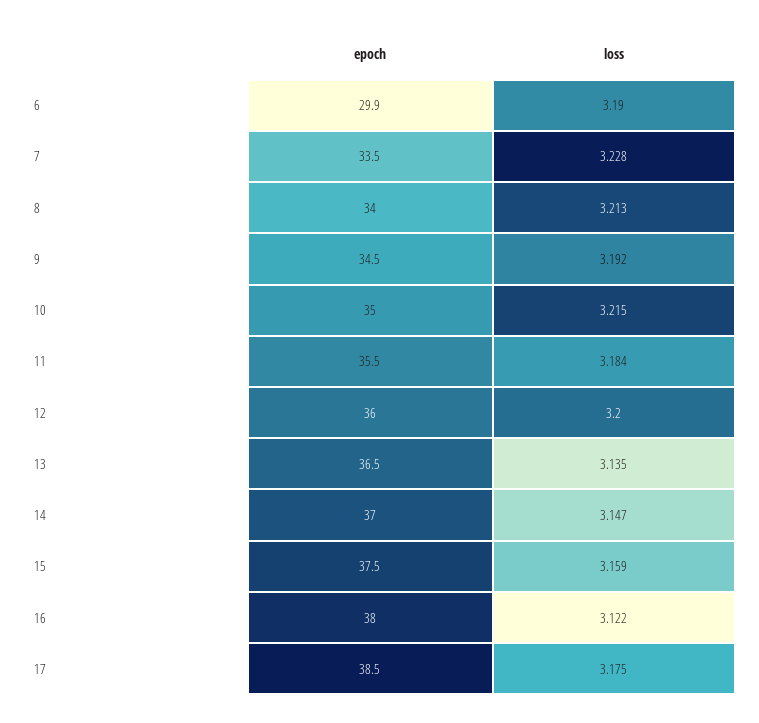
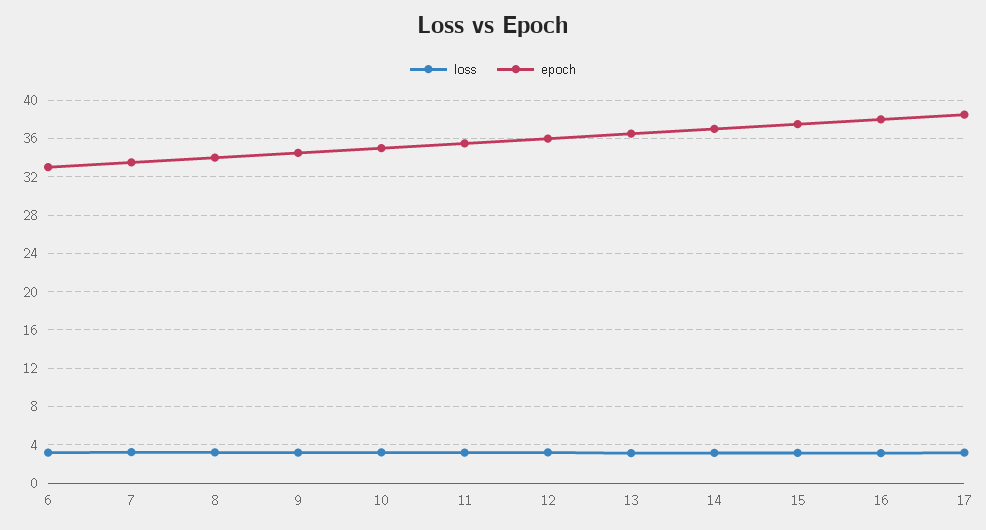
  {
    "epoch": {
-     "6": 29.9,
+     "6": 33,
      "7": 33.5,
      "8": 34,
      "9": 34.5,
      "10": 35,
      "11": 35.5,
      "12": 36,
      "13": 36.5,
      "14": 37,
      "15": 37.5,
      "16": 38,
      "17": 38.5
    },
    "loss": {
      "6": 3.19,
      "7": 3.228,
      "8": 3.213,
      "9": 3.192,
      "10": 3.215,
      "11": 3.184,
      "12": 3.2,
      "13": 3.135,
      "14": 3.147,
      "15": 3.159,
      "16": 3.122,
      "17": 3.175
    }
  }

